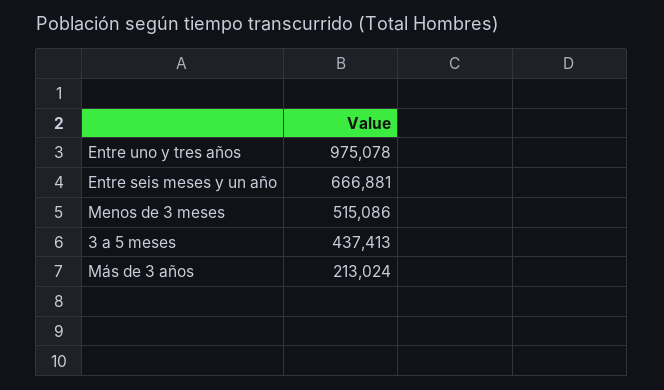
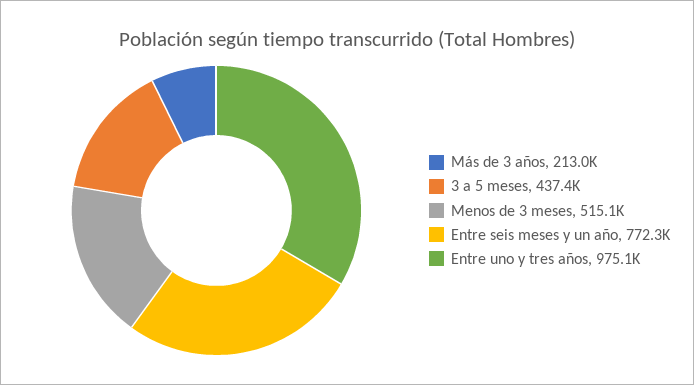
  {
    "Entre uno y tres años": 975078,
-   "Entre seis meses y un año": 666881,
+   "Entre seis meses y un año": 772300,
    "Menos de 3 meses": 515086,
    "3 a 5 meses": 437413,
    "Más de 3 años": 213024
  }

